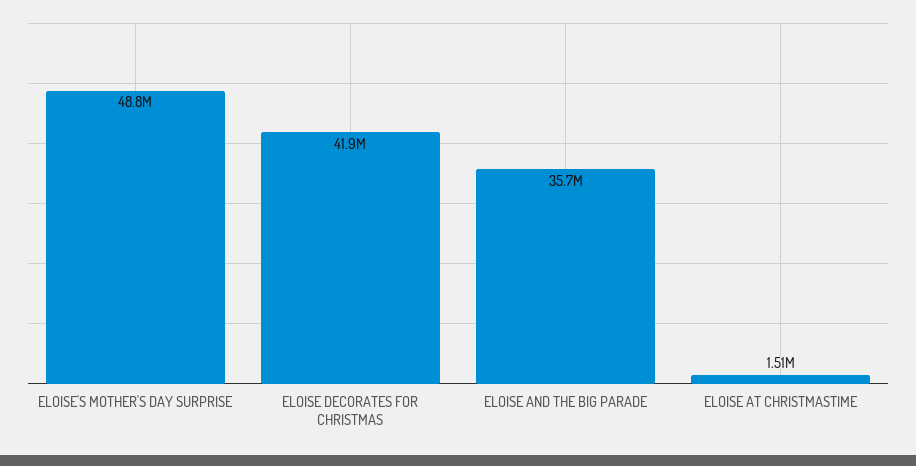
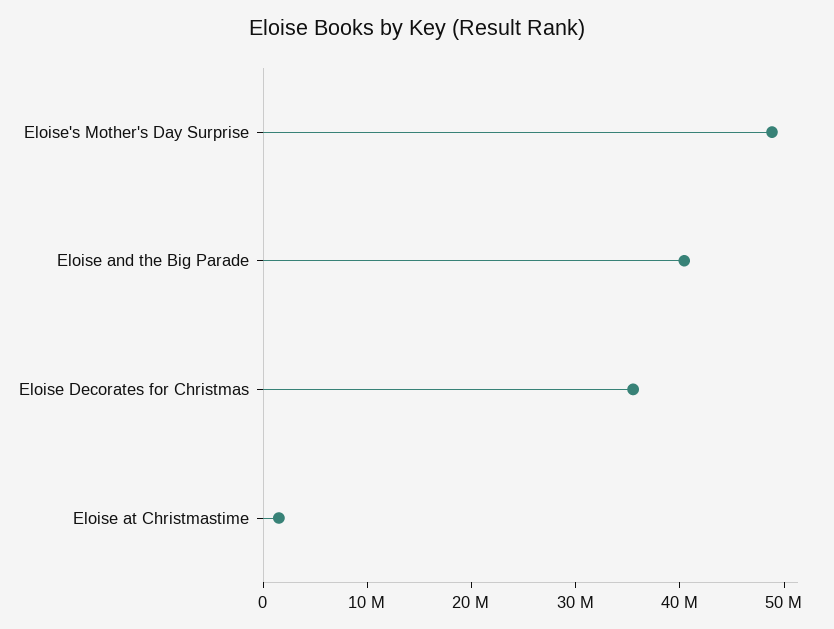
  {
    "ELOISE'S MOTHER'S DAY SURPRISE": 48800000,
-   "ELOISE DECORATES FOR CHRISTMAS": 41900000,
+   "ELOISE DECORATES FOR CHRISTMAS": 36000000,
-   "ELOISE AND THE BIG PARADE": 35700000,
+   "ELOISE AND THE BIG PARADE": 40000000,
    "ELOISE AT CHRISTMASTIME": 1510000
  }

